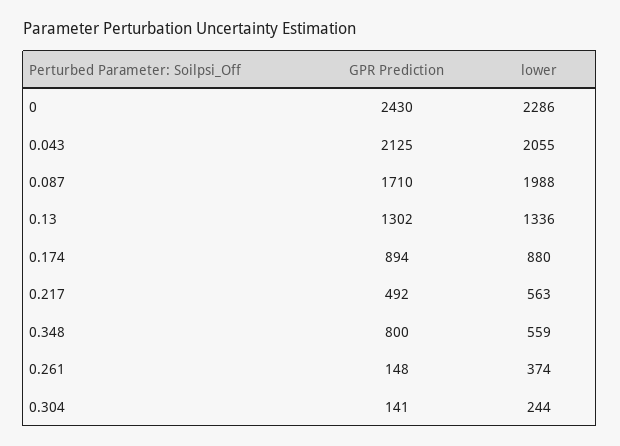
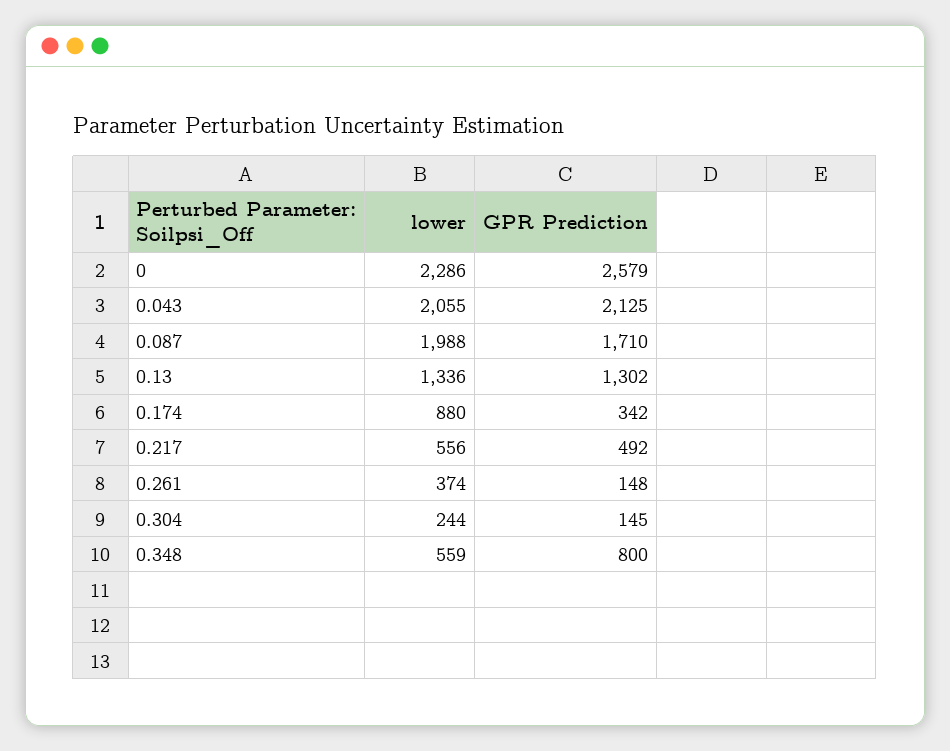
  {
    "GPR Prediction": {
-     "0": 2430,
+     "0": 2579,
      "0.043": 2125,
      "0.087": 1710,
      "0.13": 1302,
-     "0.174": 894,
+     "0.174": 342,
      "0.217": 492,
      "0.348": 800,
      "0.261": 148,
-     "0.304": 141
+     "0.304": 145
    },
    "lower": {
      "0": 2286,
      "0.043": 2055,
      "0.087": 1988,
      "0.13": 1336,
      "0.174": 880,
-     "0.217": 563,
+     "0.217": 556,
      "0.348": 559,
      "0.261": 374,
      "0.304": 244
    }
  }

